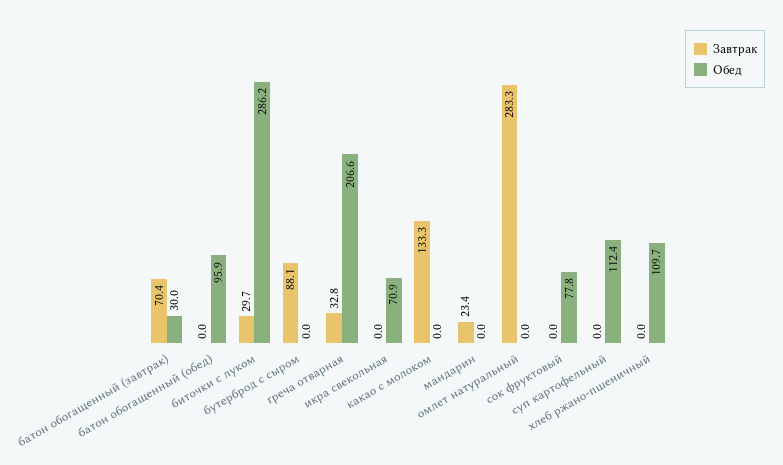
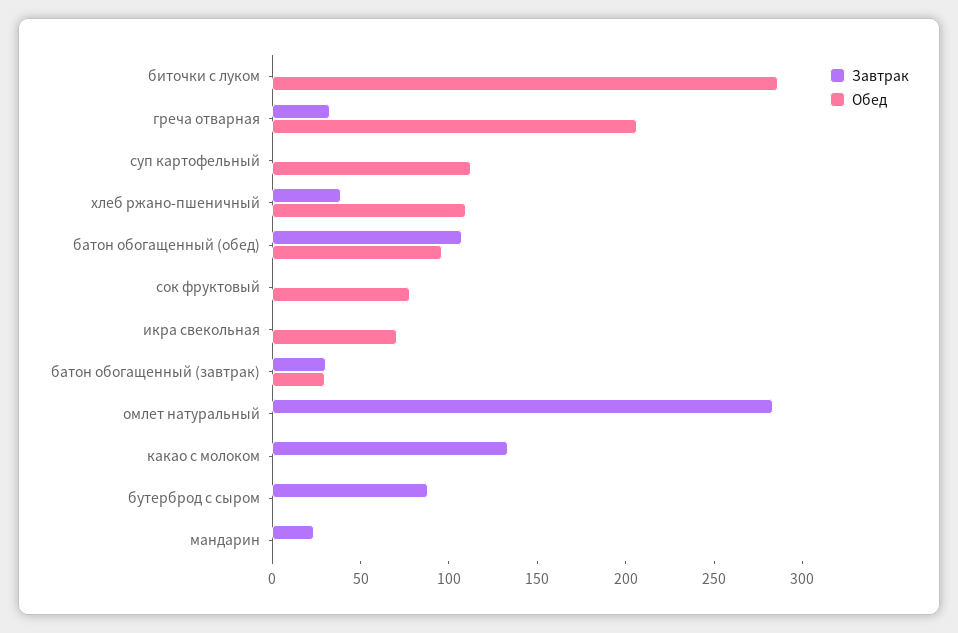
  {
    "Завтрак": {
-     "батон обогащенный (завтрак)": 70.4,
+     "батон обогащенный (завтрак)": 30,
-     "батон обогащенный (обед)": 0,
+     "батон обогащенный (обед)": 110,
-     "биточки с луком": 29.7,
+     "биточки с луком": 0,
      "бутерброд с сыром": 88.1,
      "греча отварная": 32.8,
      "икра свекольная": 0,
      "какао с молоком": 133.3,
      "мандарин": 23.4,
      "омлет натуральный": 283.3,
      "сок фруктовый": 0,
      "суп картофельный": 0,
-     "хлеб ржано-пшеничный": 0
+     "хлеб ржано-пшеничный": 40
    },
    "Обед": {
      "батон обогащенный (завтрак)": 30,
      "батон обогащенный (обед)": 95.9,
      "биточки с луком": 286.2,
      "бутерброд с сыром": 0,
      "греча отварная": 206.6,
      "икра свекольная": 70.9,
      "какао с молоком": 0,
      "мандарин": 0,
      "омлет натуральный": 0,
      "сок фруктовый": 77.8,
      "суп картофельный": 112.4,
      "хлеб ржано-пшеничный": 109.7
    }
  }

